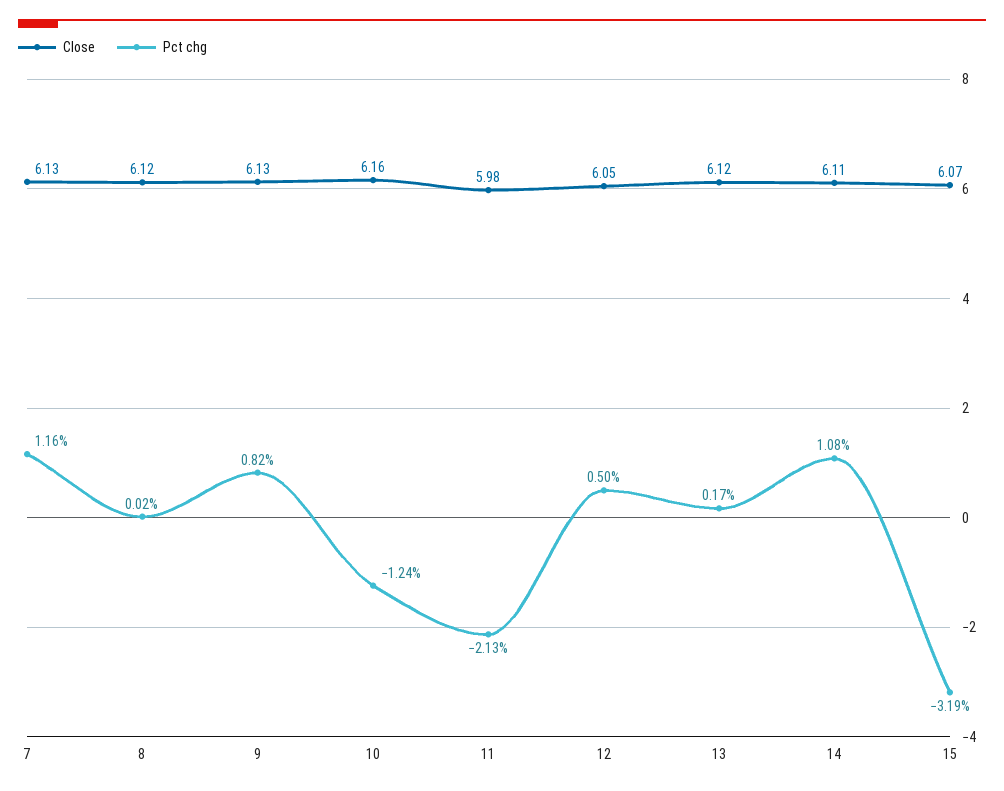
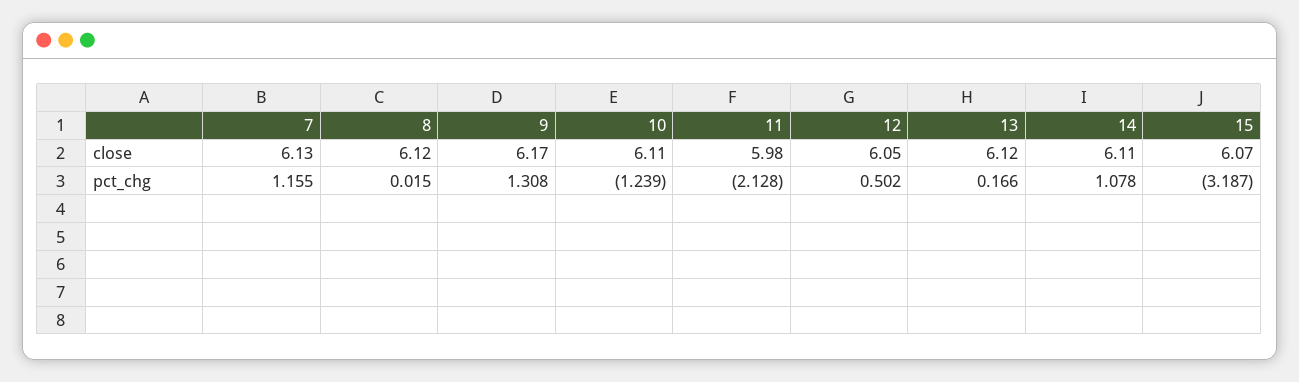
  {
    "Close": {
      "7": 6.13,
      "8": 6.12,
-     "9": 6.13,
+     "9": 6.17,
-     "10": 6.16,
+     "10": 6.11,
      "11": 5.98,
      "12": 6.05,
      "13": 6.12,
      "14": 6.11,
      "15": 6.07
    },
    "Pct chg": {
      "7": 1.155,
      "8": 0.015,
-     "9": 0.82,
+     "9": 1.308,
      "10": -1.239,
      "11": -2.128,
      "12": 0.502,
      "13": 0.166,
      "14": 1.078,
      "15": -3.187
    }
  }

